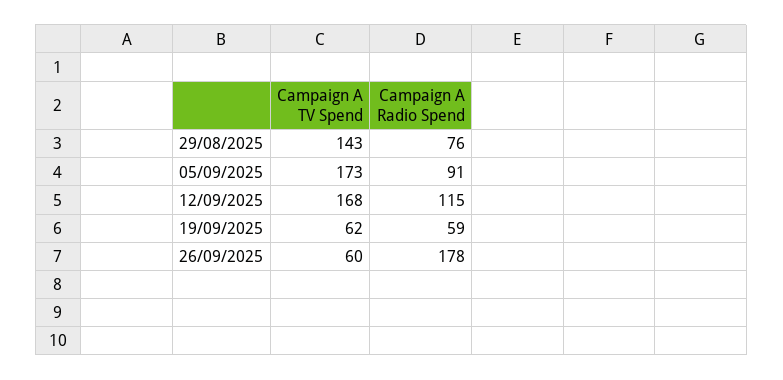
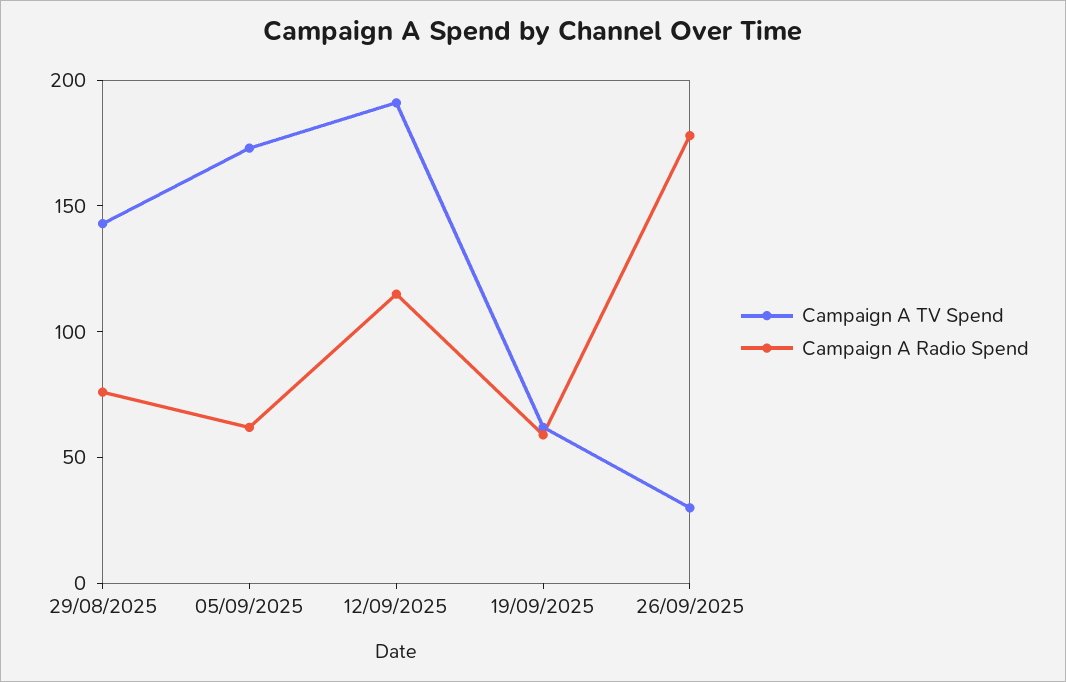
  {
    "Campaign A TV Spend": {
      "29/08/2025": 143,
      "05/09/2025": 173,
-     "12/09/2025": 168,
+     "12/09/2025": 190,
      "19/09/2025": 62,
-     "26/09/2025": 60
+     "26/09/2025": 30
    },
    "Campaign A Radio Spend": {
      "29/08/2025": 76,
-     "05/09/2025": 91,
+     "05/09/2025": 60,
      "12/09/2025": 115,
      "19/09/2025": 59,
      "26/09/2025": 178
    }
  }

